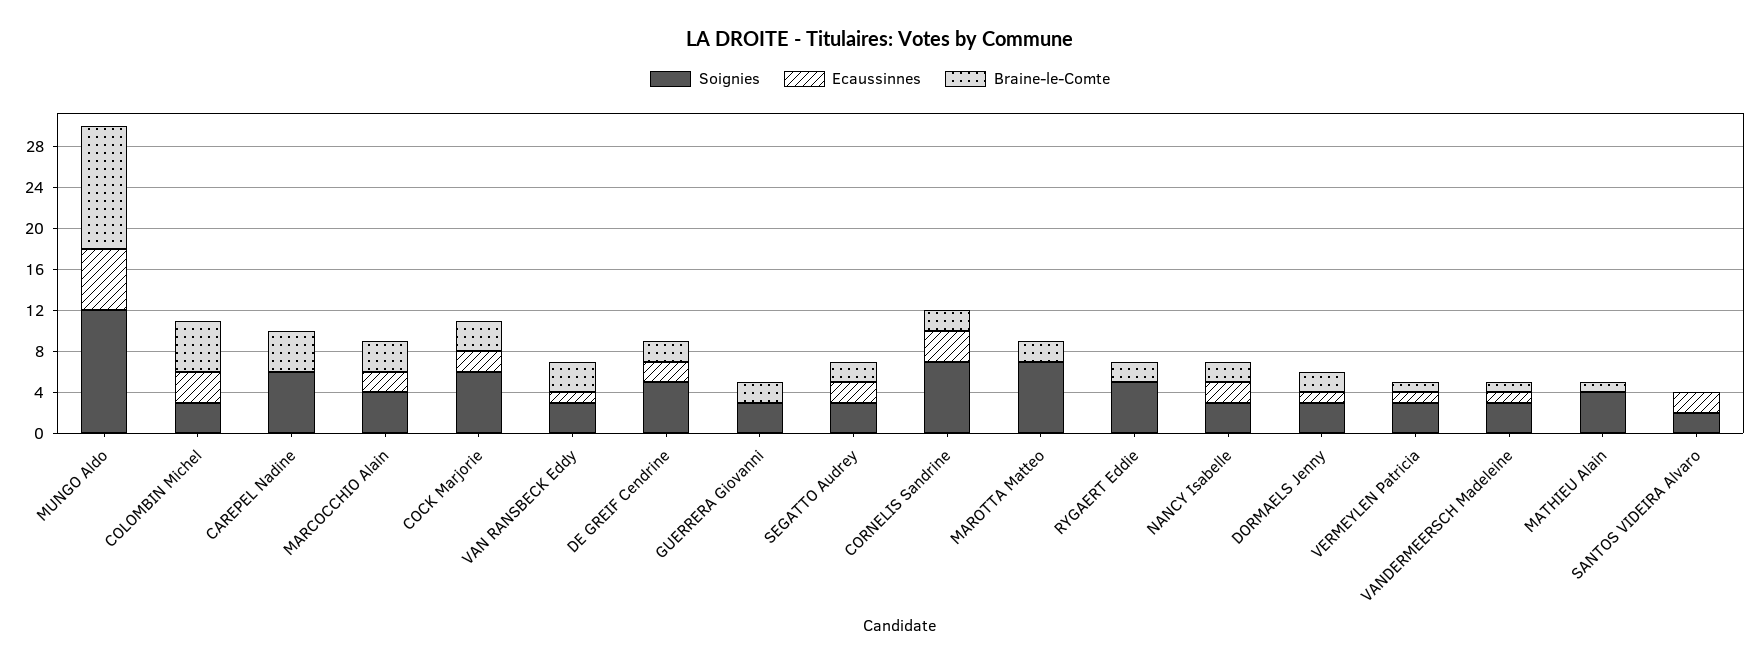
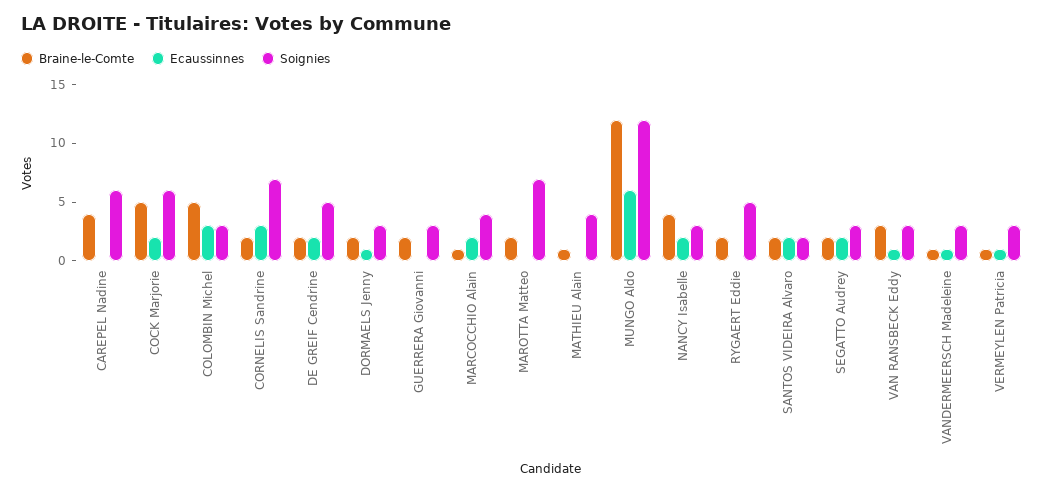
  {
    "Soignies": {
      "MUNGO Aldo": 12,
      "COLOMBIN Michel": 3,
      "CAREPEL Nadine": 6,
      "MARCOCCHIO Alain": 4,
      "COCK Marjorie": 6,
      "VAN RANSBECK Eddy": 3,
      "DE GREIF Cendrine": 5,
      "GUERRERA Giovanni": 3,
      "SEGATTO Audrey": 3,
      "CORNELIS Sandrine": 7,
      "MAROTTA Matteo": 7,
      "RYGAERT Eddie": 5,
      "NANCY Isabelle": 3,
      "DORMAELS Jenny": 3,
      "VERMEYLEN Patricia": 3,
      "VANDERMEERSCH Madeleine": 3,
      "MATHIEU Alain": 4,
      "SANTOS VIDEIRA Alvaro": 2
    },
    "Ecaussinnes": {
      "MUNGO Aldo": 6,
      "COLOMBIN Michel": 3,
      "CAREPEL Nadine": 0,
      "MARCOCCHIO Alain": 2,
      "COCK Marjorie": 2,
      "VAN RANSBECK Eddy": 1,
      "DE GREIF Cendrine": 2,
      "GUERRERA Giovanni": 0,
      "SEGATTO Audrey": 2,
      "CORNELIS Sandrine": 3,
      "MAROTTA Matteo": 0,
      "RYGAERT Eddie": 0,
      "NANCY Isabelle": 2,
      "DORMAELS Jenny": 1,
      "VERMEYLEN Patricia": 1,
      "VANDERMEERSCH Madeleine": 1,
      "MATHIEU Alain": 0,
      "SANTOS VIDEIRA Alvaro": 2
    },
    "Braine-le-Comte": {
      "MUNGO Aldo": 12,
      "COLOMBIN Michel": 5,
      "CAREPEL Nadine": 4,
-     "MARCOCCHIO Alain": 3,
+     "MARCOCCHIO Alain": 1,
-     "COCK Marjorie": 3,
+     "COCK Marjorie": 5,
      "VAN RANSBECK Eddy": 3,
      "DE GREIF Cendrine": 2,
      "GUERRERA Giovanni": 2,
      "SEGATTO Audrey": 2,
      "CORNELIS Sandrine": 2,
      "MAROTTA Matteo": 2,
      "RYGAERT Eddie": 2,
-     "NANCY Isabelle": 2,
+     "NANCY Isabelle": 4,
      "DORMAELS Jenny": 2,
      "VERMEYLEN Patricia": 1,
      "VANDERMEERSCH Madeleine": 1,
      "MATHIEU Alain": 1,
-     "SANTOS VIDEIRA Alvaro": 0
+     "SANTOS VIDEIRA Alvaro": 2
    }
  }

